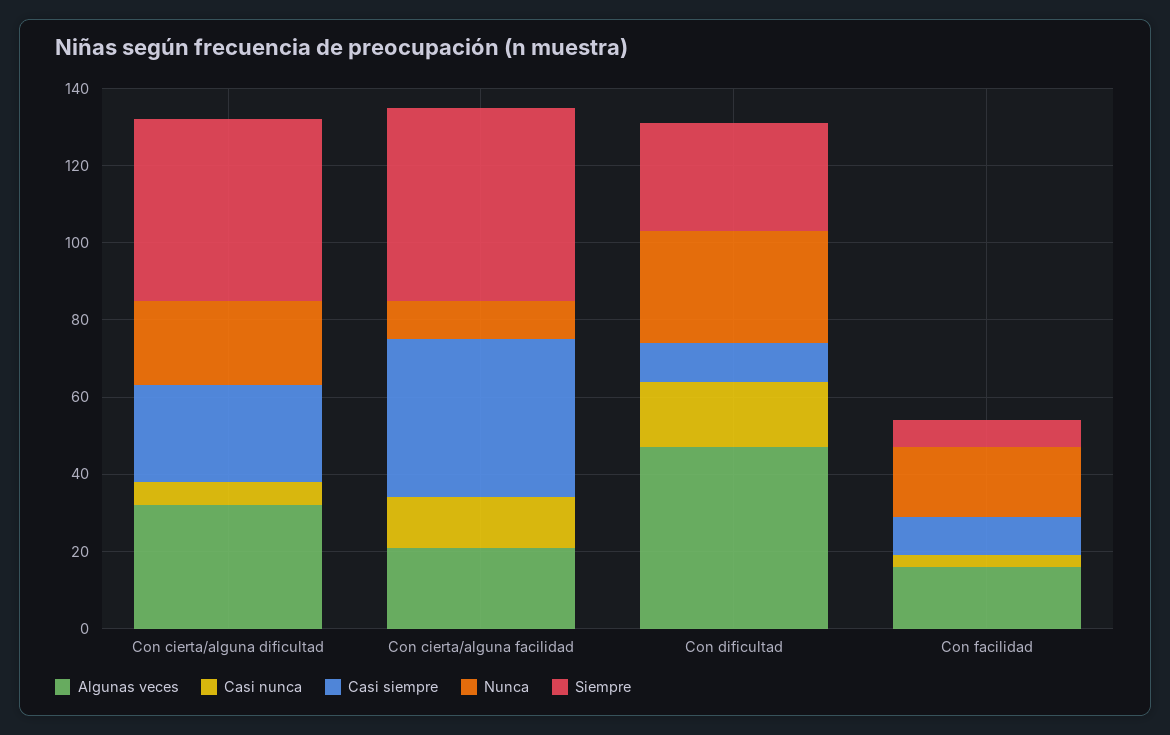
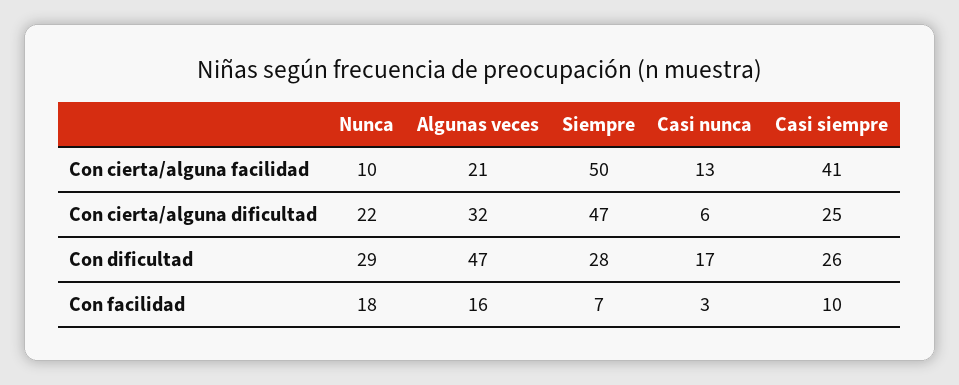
  {
    "Algunas veces": {
      "Con cierta/alguna dificultad": 32,
      "Con cierta/alguna facilidad": 21,
      "Con dificultad": 47,
      "Con facilidad": 16
    },
    "Casi nunca": {
      "Con cierta/alguna dificultad": 6,
      "Con cierta/alguna facilidad": 13,
      "Con dificultad": 17,
      "Con facilidad": 3
    },
    "Casi siempre": {
      "Con cierta/alguna dificultad": 25,
      "Con cierta/alguna facilidad": 41,
-     "Con dificultad": 10,
+     "Con dificultad": 26,
      "Con facilidad": 10
    },
    "Nunca": {
      "Con cierta/alguna dificultad": 22,
      "Con cierta/alguna facilidad": 10,
      "Con dificultad": 29,
      "Con facilidad": 18
    },
    "Siempre": {
      "Con cierta/alguna dificultad": 47,
      "Con cierta/alguna facilidad": 50,
      "Con dificultad": 28,
      "Con facilidad": 7
    }
  }

